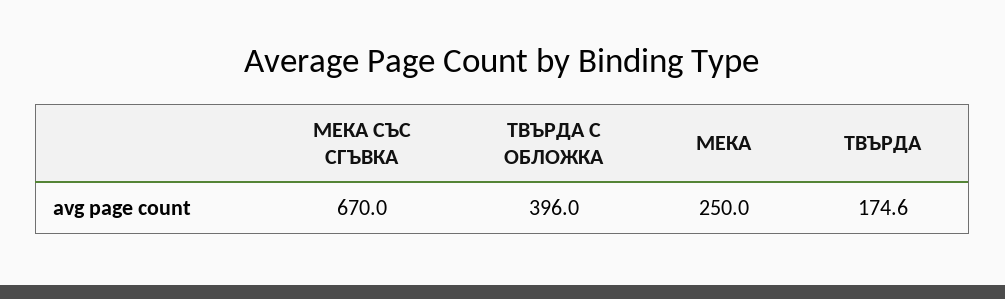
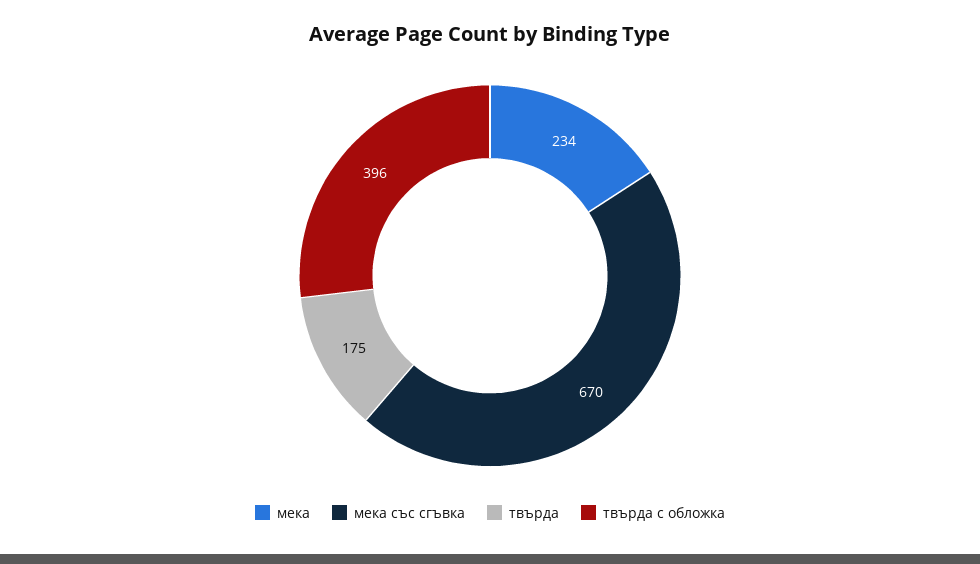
  {
    "МЕКА СЪС СГЪВКА": 670,
    "ТВЪРДА С ОБЛОЖКА": 396,
-   "МЕКА": 250,
+   "МЕКА": 234,
    "ТВЪРДА": 174.6
  }

